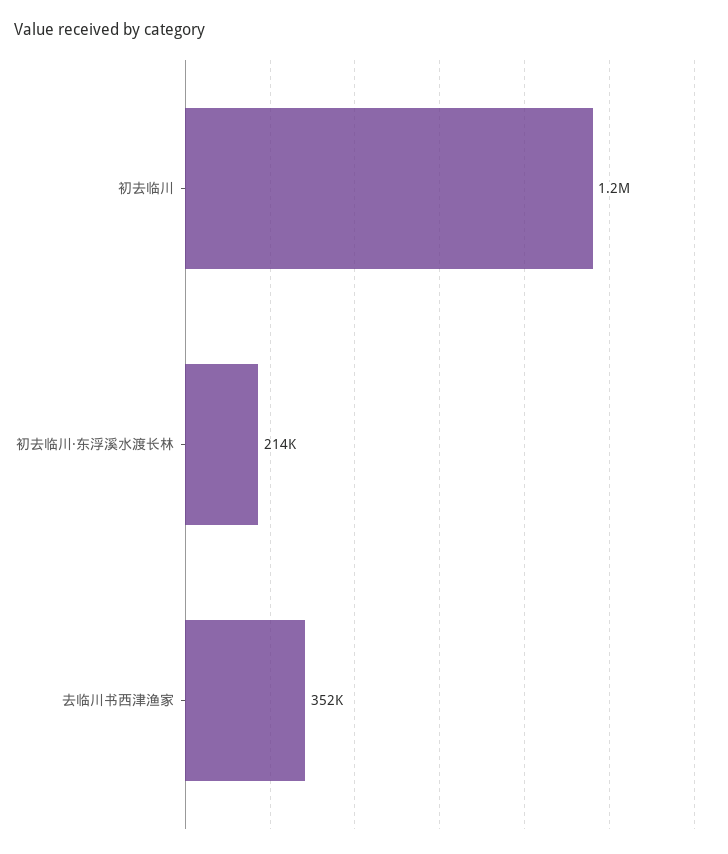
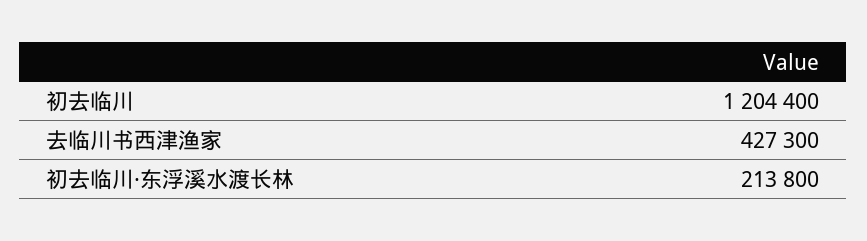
  {
    "初去临川": 1204400,
    "初去临川·东浮溪水渡长林": 213800,
-   "去临川书西津渔家": 352000
+   "去临川书西津渔家": 427300
  }

